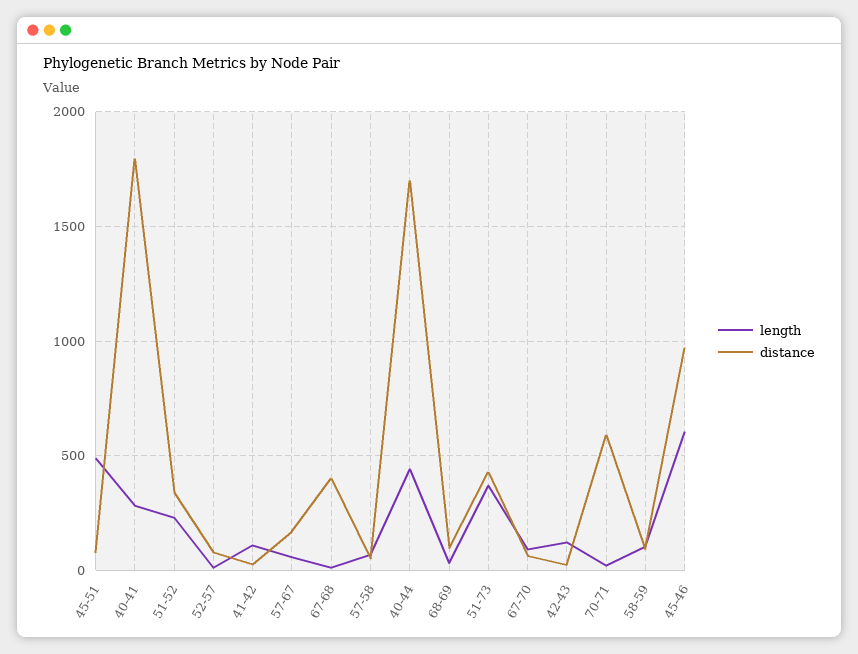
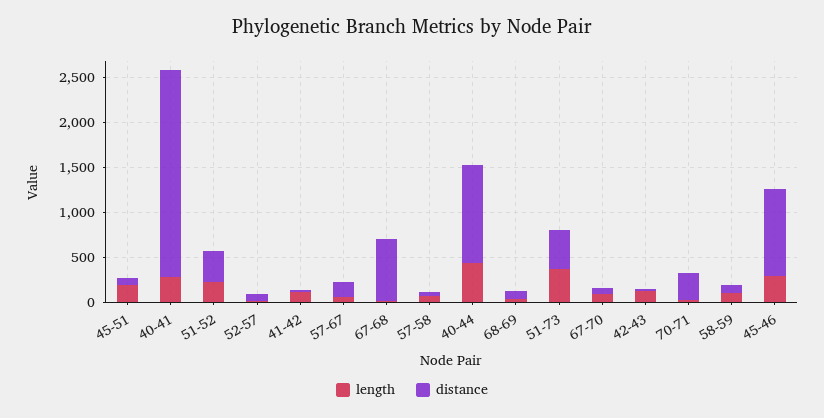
  {
    "length": {
-     "45-51": 500,
+     "45-51": 200,
      "40-41": 300,
      "51-52": 250,
      "52-57": 0,
      "41-42": 100,
      "57-67": 50,
      "67-68": 0,
      "57-58": 50,
      "40-44": 450,
      "68-69": 50,
      "51-73": 350,
      "67-70": 100,
      "42-43": 100,
      "70-71": 0,
      "58-59": 100,
-     "45-46": 600
+     "45-46": 300
    },
    "distance": {
      "45-51": 100,
-     "40-41": 1800,
+     "40-41": 2300,
      "51-52": 350,
      "52-57": 100,
      "41-42": 50,
      "57-67": 150,
-     "67-68": 400,
+     "67-68": 700,
      "57-58": 50,
-     "40-44": 1700,
+     "40-44": 1100,
      "68-69": 100,
      "51-73": 450,
      "67-70": 50,
      "42-43": 0,
-     "70-71": 600,
+     "70-71": 300,
      "58-59": 100,
      "45-46": 950
    }
  }

